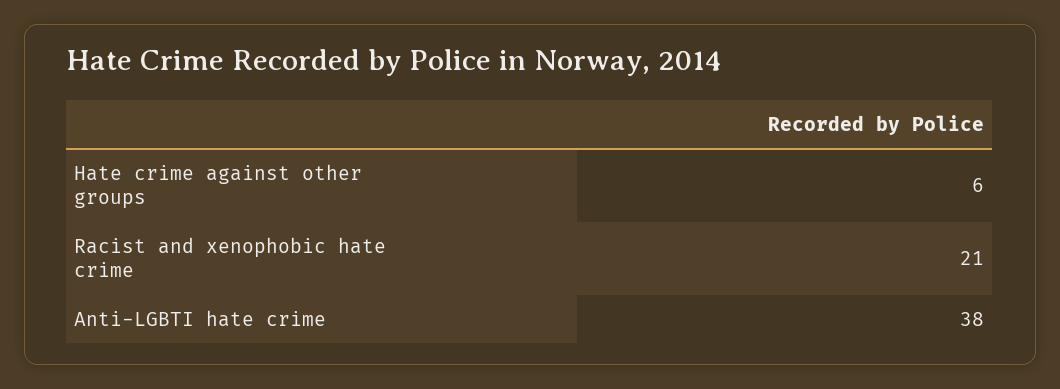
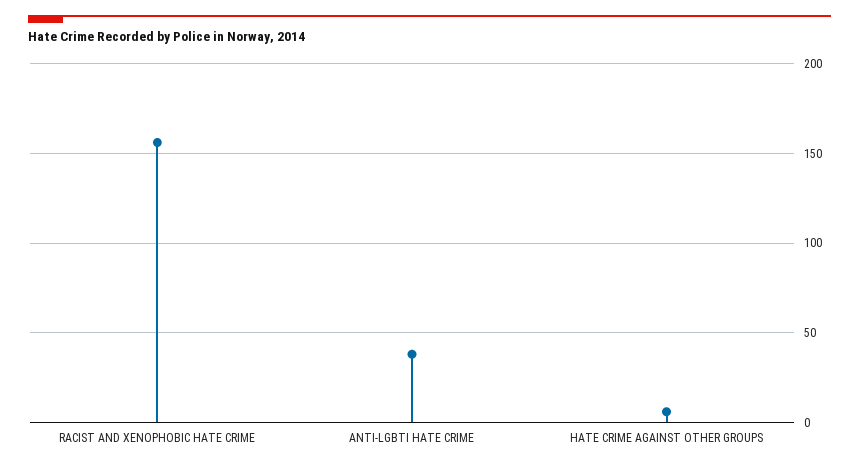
  {
    "Hate crime against other groups": 6,
-   "Racist and xenophobic hate crime": 21,
+   "Racist and xenophobic hate crime": 155,
    "Anti-LGBTI hate crime": 38
  }

